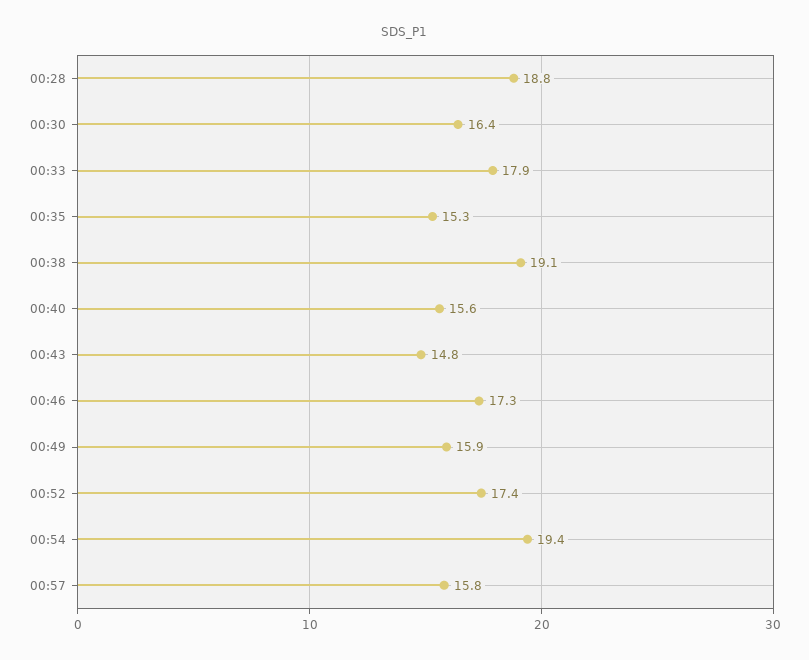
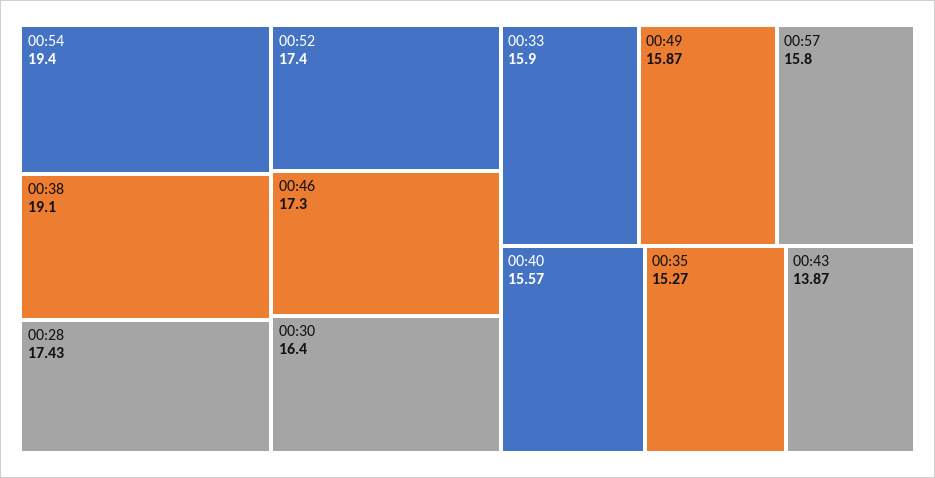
  {
-   "00:28": 18.8,
+   "00:28": 17.43,
    "00:30": 16.4,
-   "00:33": 17.9,
+   "00:33": 15.9,
    "00:35": 15.27,
    "00:38": 19.1,
    "00:40": 15.57,
-   "00:43": 14.8,
+   "00:43": 13.87,
    "00:46": 17.3,
    "00:49": 15.87,
    "00:52": 17.4,
    "00:54": 19.4,
    "00:57": 15.8
  }

